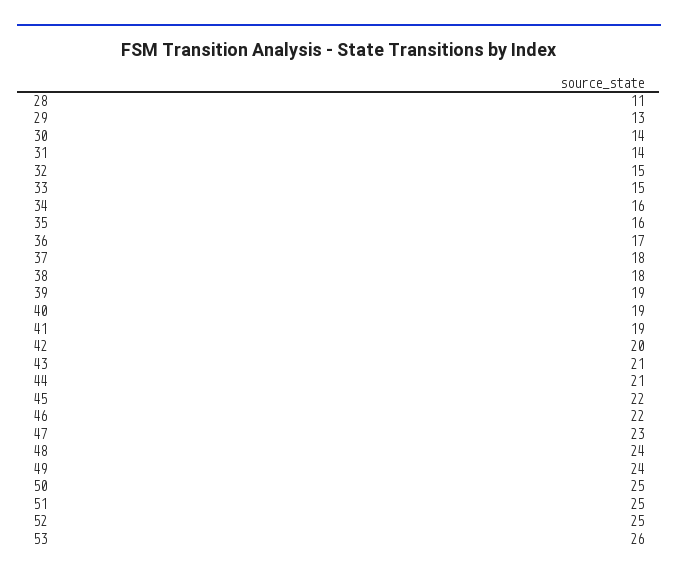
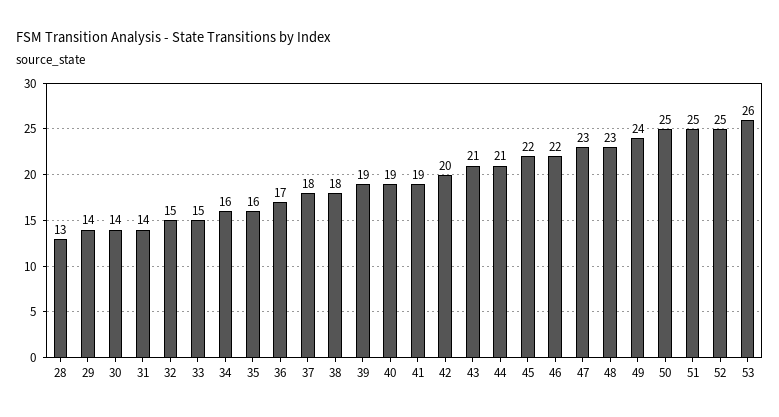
  {
-   "28": 11,
+   "28": 13,
-   "29": 13,
+   "29": 14,
    "30": 14,
    "31": 14,
    "32": 15,
    "33": 15,
    "34": 16,
    "35": 16,
    "36": 17,
    "37": 18,
    "38": 18,
    "39": 19,
    "40": 19,
    "41": 19,
    "42": 20,
    "43": 21,
    "44": 21,
    "45": 22,
    "46": 22,
    "47": 23,
-   "48": 24,
+   "48": 23,
    "49": 24,
    "50": 25,
    "51": 25,
    "52": 25,
    "53": 26
  }

